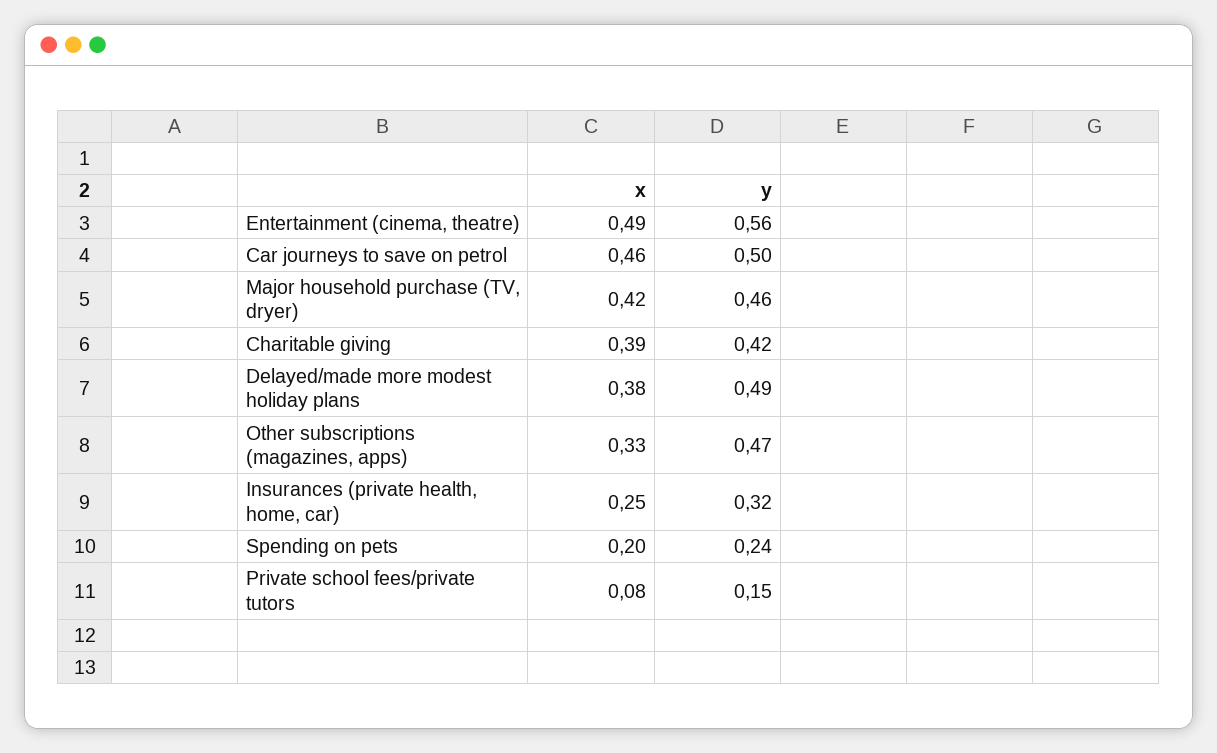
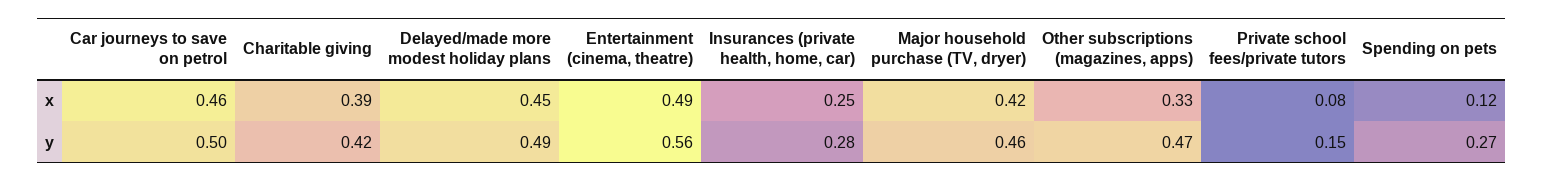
  {
    "x": {
      "Entertainment (cinema, theatre)": 0.49,
      "Car journeys to save on petrol": 0.46,
      "Major household purchase (TV, dryer)": 0.42,
      "Charitable giving": 0.39,
-     "Delayed/made more modest holiday plans": 0.38,
+     "Delayed/made more modest holiday plans": 0.45,
      "Other subscriptions (magazines, apps)": 0.33,
      "Insurances (private health, home, car)": 0.25,
-     "Spending on pets": 0.2,
+     "Spending on pets": 0.12,
      "Private school fees/private tutors": 0.08
    },
    "y": {
      "Entertainment (cinema, theatre)": 0.56,
      "Car journeys to save on petrol": 0.5,
      "Major household purchase (TV, dryer)": 0.46,
      "Charitable giving": 0.42,
      "Delayed/made more modest holiday plans": 0.49,
      "Other subscriptions (magazines, apps)": 0.47,
-     "Insurances (private health, home, car)": 0.32,
+     "Insurances (private health, home, car)": 0.28,
-     "Spending on pets": 0.24,
+     "Spending on pets": 0.27,
      "Private school fees/private tutors": 0.15
    }
  }

